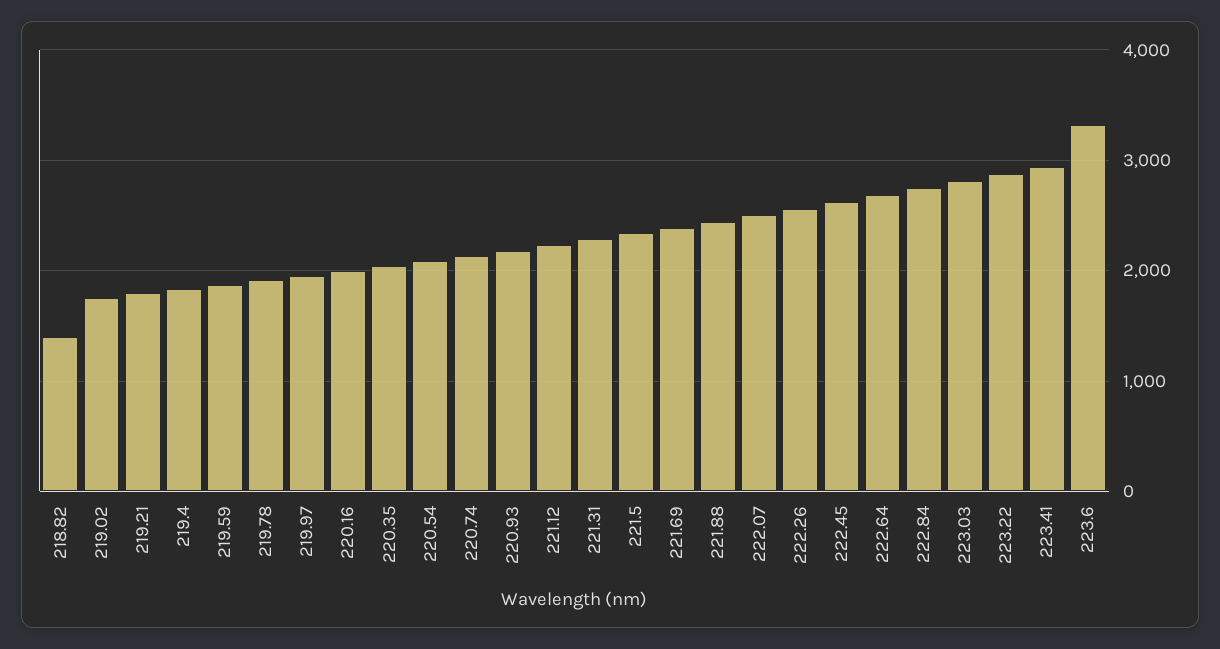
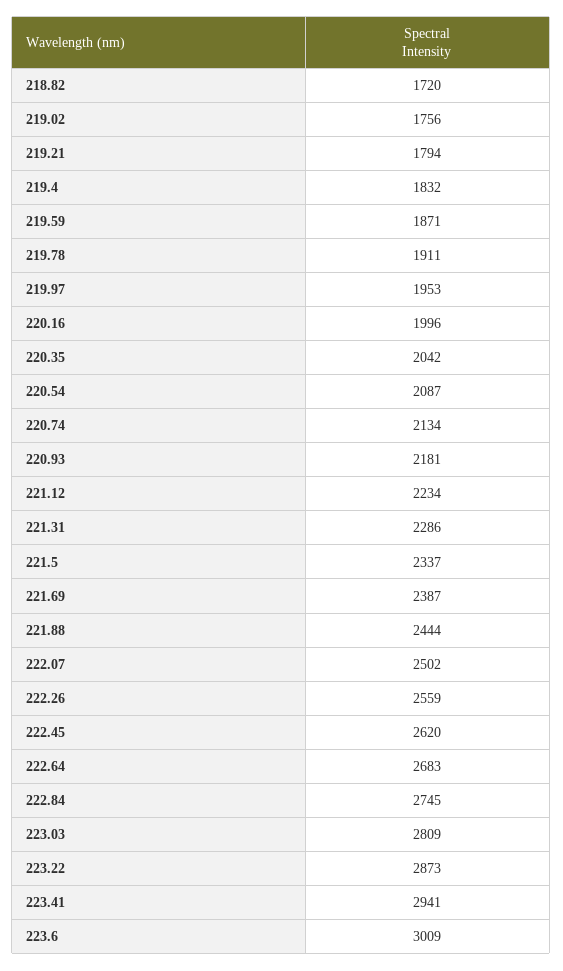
  {
-   "218.82": 1400,
+   "218.82": 1720,
    "219.02": 1756,
    "219.21": 1794,
    "219.4": 1832,
    "219.59": 1871,
    "219.78": 1911,
    "219.97": 1953,
    "220.16": 1996,
    "220.35": 2042,
    "220.54": 2087,
    "220.74": 2134,
    "220.93": 2181,
    "221.12": 2234,
    "221.31": 2286,
    "221.5": 2337,
    "221.69": 2387,
    "221.88": 2444,
    "222.07": 2502,
    "222.26": 2559,
    "222.45": 2620,
    "222.64": 2683,
    "222.84": 2745,
    "223.03": 2809,
    "223.22": 2873,
    "223.41": 2941,
-   "223.6": 3300
+   "223.6": 3009
  }

